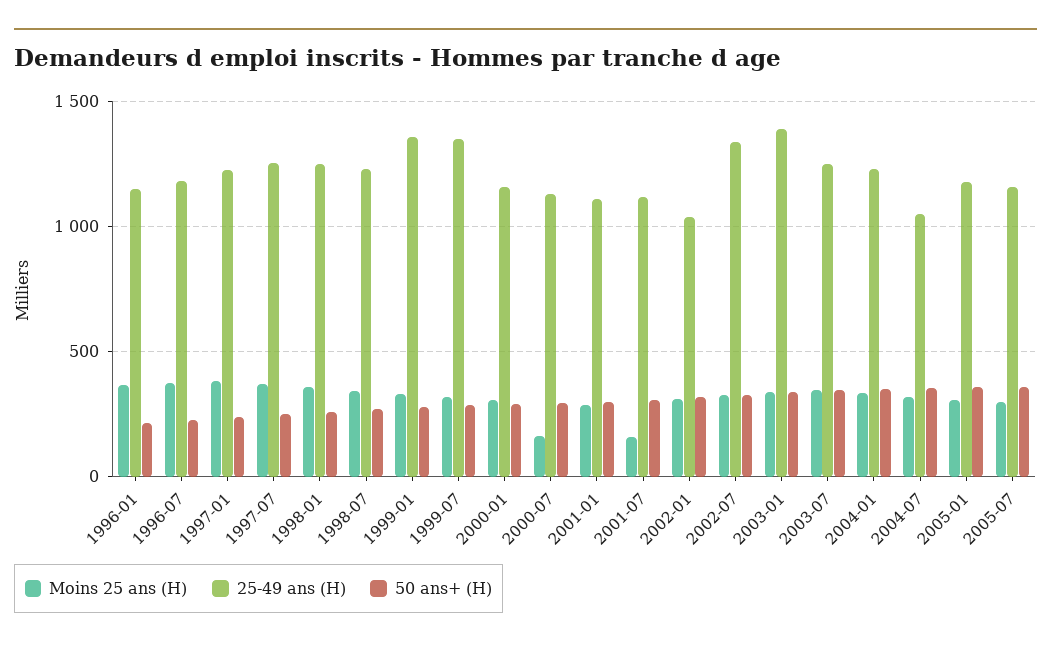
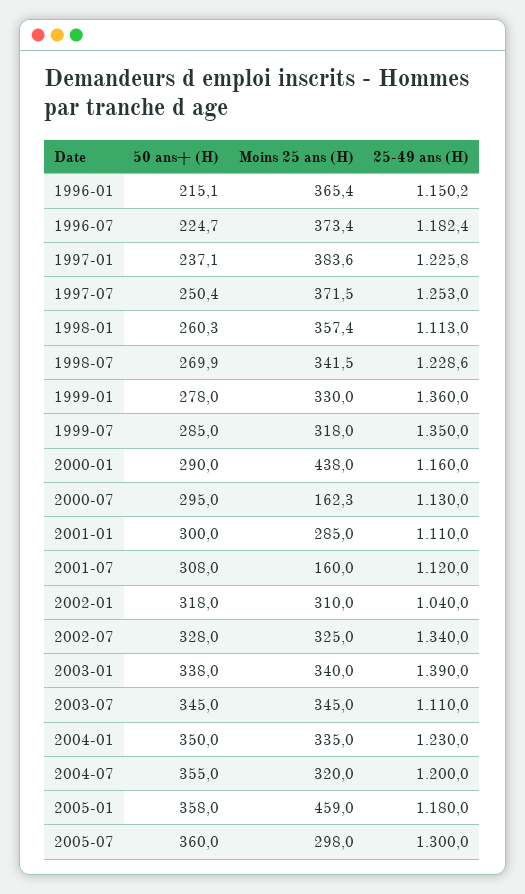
  {
    "Moins 25 ans (H)": {
      "1996-01": 365.4,
      "1996-07": 373.4,
      "1997-01": 383.6,
      "1997-07": 371.5,
      "1998-01": 357.4,
      "1998-07": 341.5,
      "1999-01": 330,
      "1999-07": 318,
-     "2000-01": 300,
+     "2000-01": 438,
      "2000-07": 162.3,
      "2001-01": 285,
      "2001-07": 160,
      "2002-01": 310,
      "2002-07": 325,
      "2003-01": 340,
      "2003-07": 345,
      "2004-01": 335,
      "2004-07": 320,
-     "2005-01": 300,
+     "2005-01": 459,
      "2005-07": 298
    },
    "25-49 ans (H)": {
      "1996-01": 1150.2,
      "1996-07": 1182.4,
      "1997-01": 1225.8,
      "1997-07": 1253,
-     "1998-01": 1250,
+     "1998-01": 1113,
      "1998-07": 1228.6,
      "1999-01": 1360,
      "1999-07": 1350,
      "2000-01": 1160,
      "2000-07": 1130,
      "2001-01": 1110,
      "2001-07": 1120,
      "2002-01": 1040,
      "2002-07": 1340,
      "2003-01": 1390,
-     "2003-07": 1250,
+     "2003-07": 1110,
      "2004-01": 1230,
-     "2004-07": 1050,
+     "2004-07": 1200,
      "2005-01": 1180,
-     "2005-07": 1150
+     "2005-07": 1300
    },
    "50 ans+ (H)": {
      "1996-01": 215.1,
      "1996-07": 224.7,
      "1997-01": 237.1,
      "1997-07": 250.4,
      "1998-01": 260.3,
      "1998-07": 269.9,
      "1999-01": 278,
      "1999-07": 285,
      "2000-01": 290,
      "2000-07": 295,
      "2001-01": 300,
      "2001-07": 308,
      "2002-01": 318,
      "2002-07": 328,
      "2003-01": 338,
      "2003-07": 345,
      "2004-01": 350,
      "2004-07": 355,
      "2005-01": 358,
      "2005-07": 360
    }
  }

